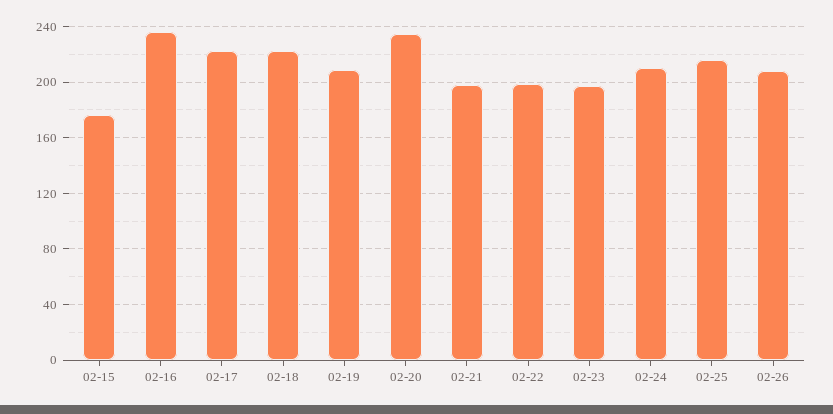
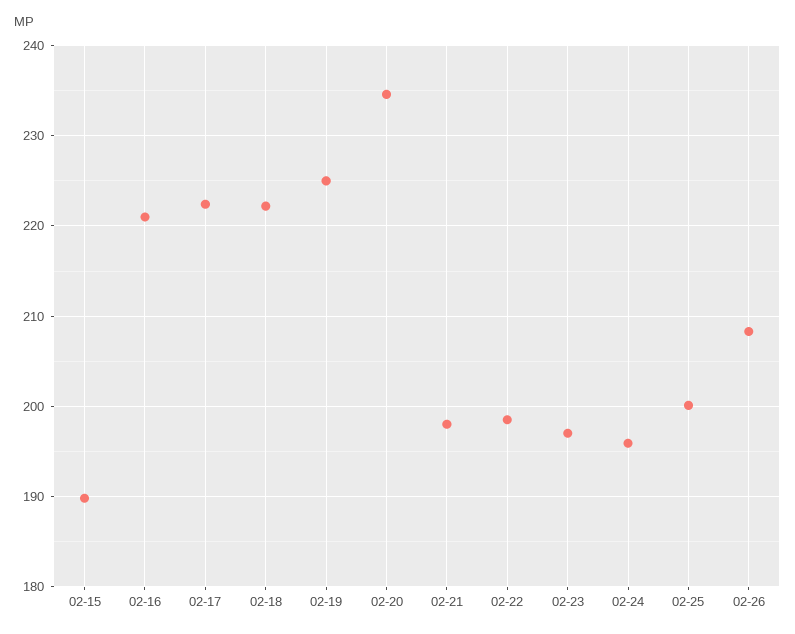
  {
-   "02-15": 175,
+   "02-15": 190,
-   "02-16": 235,
+   "02-16": 221,
    "02-17": 222,
    "02-18": 222,
-   "02-19": 210,
+   "02-19": 225,
    "02-20": 235,
    "02-21": 198,
    "02-22": 199,
    "02-23": 197,
-   "02-24": 210,
+   "02-24": 196,
-   "02-25": 215,
+   "02-25": 200,
    "02-26": 208
  }

